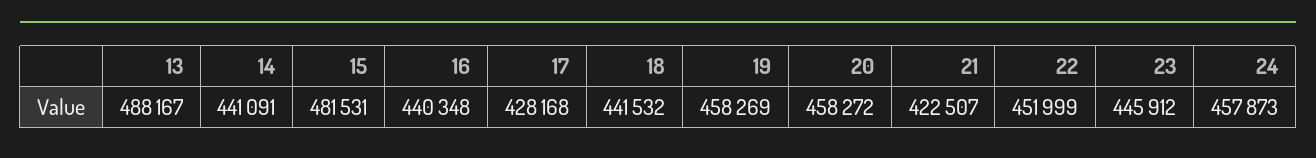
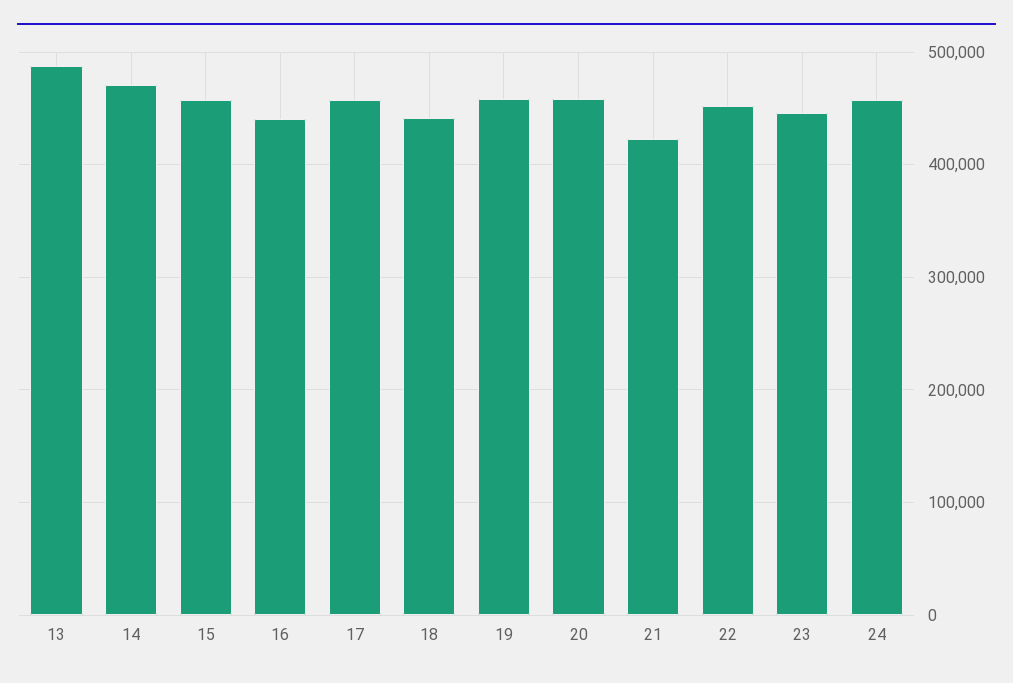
  {
    "13": 488167,
-   "14": 441091,
+   "14": 470000,
-   "15": 481531,
+   "15": 460000,
    "16": 440348,
-   "17": 428168,
+   "17": 460000,
    "18": 441532,
    "19": 458269,
    "20": 458272,
    "21": 422507,
    "22": 451999,
    "23": 445912,
    "24": 457873
  }

